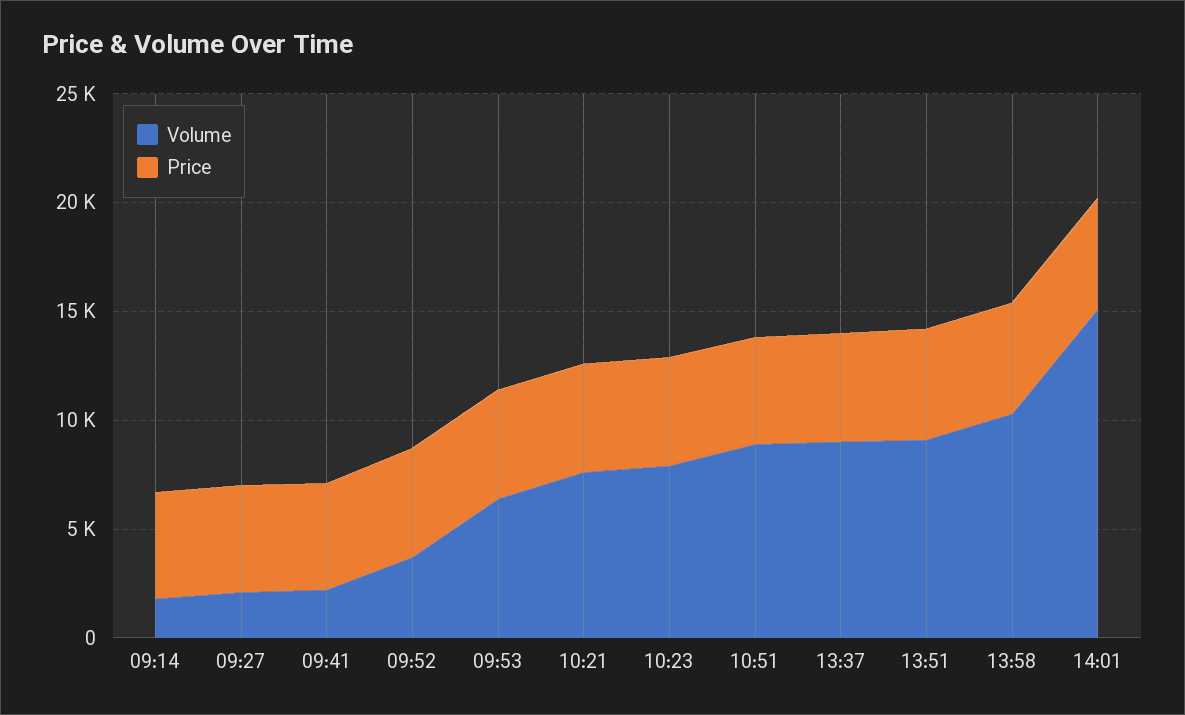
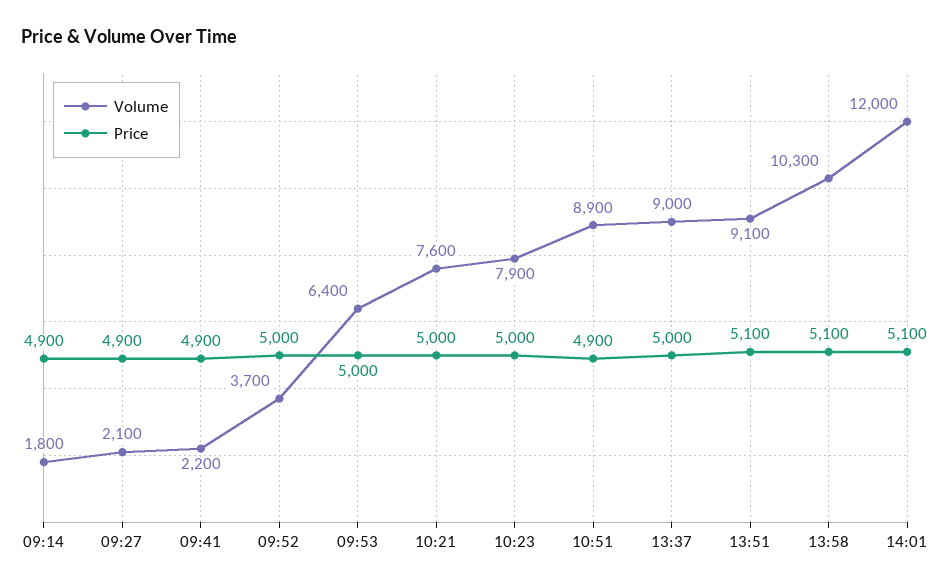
  {
    "Volume": {
      "09:14": 1800,
      "09:27": 2100,
      "09:41": 2200,
      "09:52": 3700,
      "09:53": 6400,
      "10:21": 7600,
      "10:23": 7900,
      "10:51": 8900,
      "13:37": 9000,
      "13:51": 9100,
      "13:58": 10300,
-     "14:01": 15000
+     "14:01": 12000
    },
    "Price": {
      "09:14": 4900,
      "09:27": 4900,
      "09:41": 4900,
      "09:52": 5000,
      "09:53": 5000,
      "10:21": 5000,
      "10:23": 5000,
      "10:51": 4900,
      "13:37": 5000,
      "13:51": 5100,
      "13:58": 5100,
      "14:01": 5100
    }
  }

